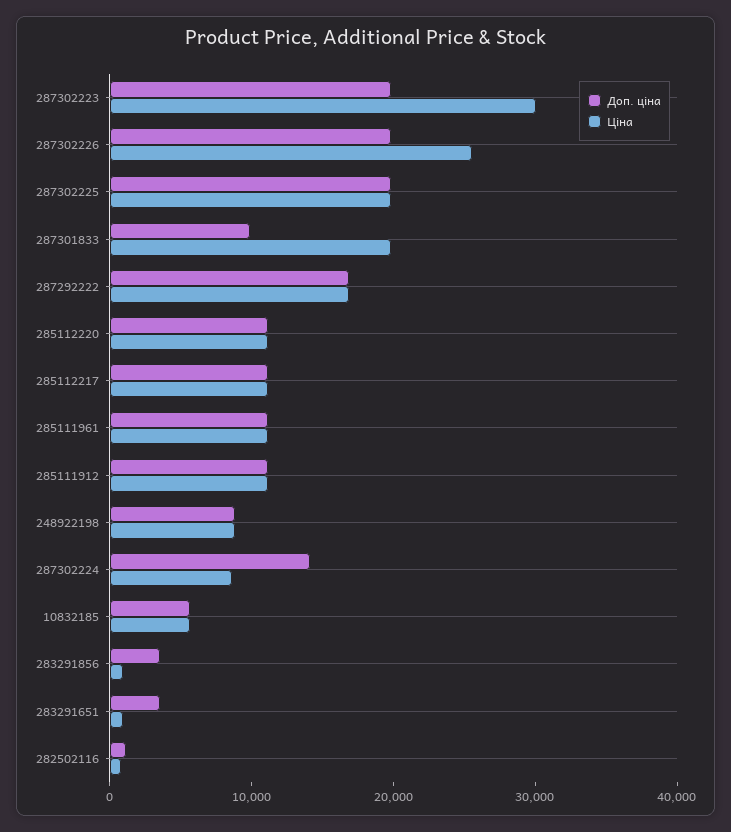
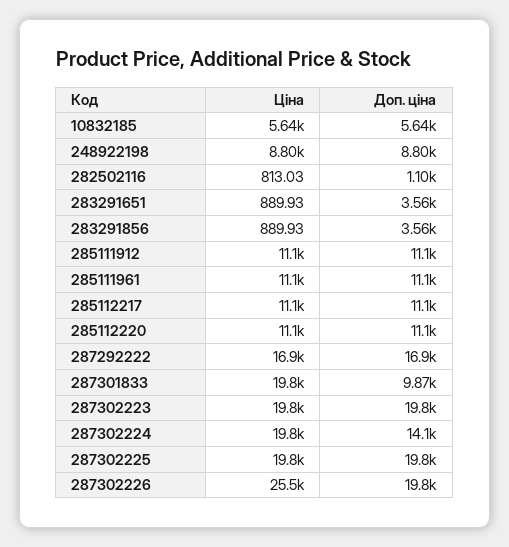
  {
    "Доп. ціна": {
      "287302223": 19800,
      "287302226": 19800,
      "287302225": 19800,
      "287301833": 9870,
      "287292222": 16900,
      "285112220": 11100,
      "285112217": 11100,
      "285111961": 11100,
      "285111912": 11100,
      "248922198": 8800,
      "287302224": 14100,
      "10832185": 5640,
      "283291856": 3560,
      "283291651": 3560,
      "282502116": 1100
    },
    "Ціна": {
-     "287302223": 30000,
+     "287302223": 19800,
      "287302226": 25500,
      "287302225": 19800,
      "287301833": 19800,
      "287292222": 16900,
      "285112220": 11100,
      "285112217": 11100,
      "285111961": 11100,
      "285111912": 11100,
      "248922198": 8800,
-     "287302224": 8000,
+     "287302224": 19800,
      "10832185": 5640,
      "283291856": 889.93,
      "283291651": 889.93,
      "282502116": 813.03
    }
  }

